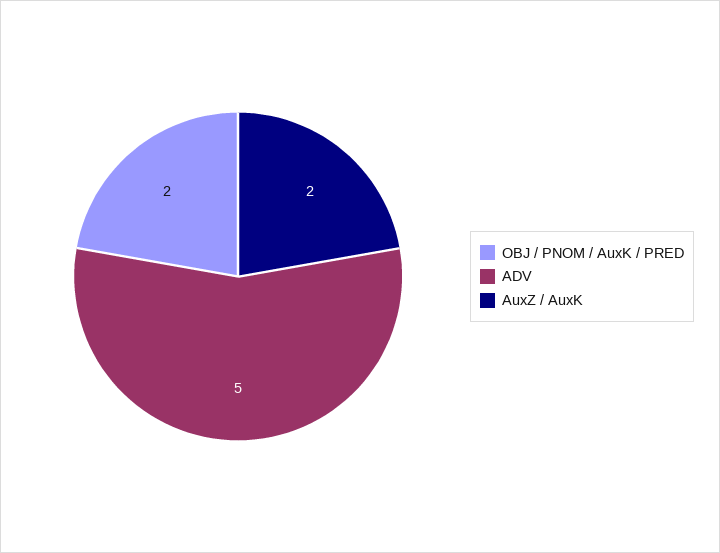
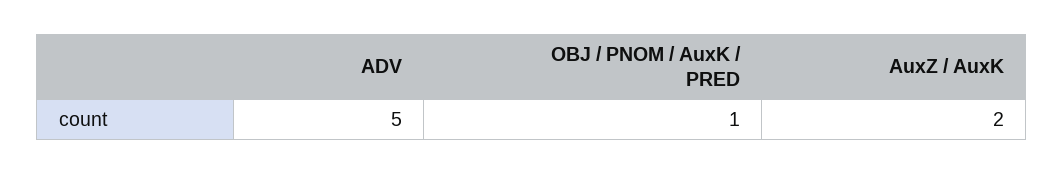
  {
-   "OBJ / PNOM / AuxK / PRED": 2,
+   "OBJ / PNOM / AuxK / PRED": 1,
    "ADV": 5,
    "AuxZ / AuxK": 2
  }

